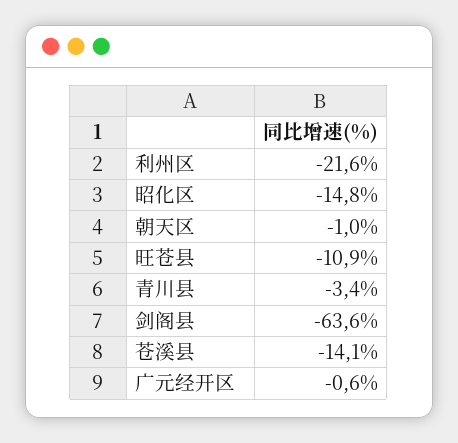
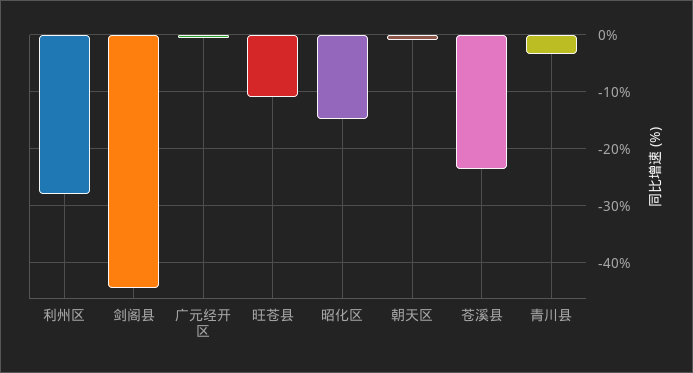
  {
-   "利州区": -21.6,
+   "利州区": -28,
    "昭化区": -14.8,
    "朝天区": -1,
    "旺苍县": -10.9,
    "青川县": -3.4,
-   "剑阁县": -63.6,
+   "剑阁县": -44,
-   "苍溪县": -14.1,
+   "苍溪县": -24,
    "广元经开区": -0.6
  }

